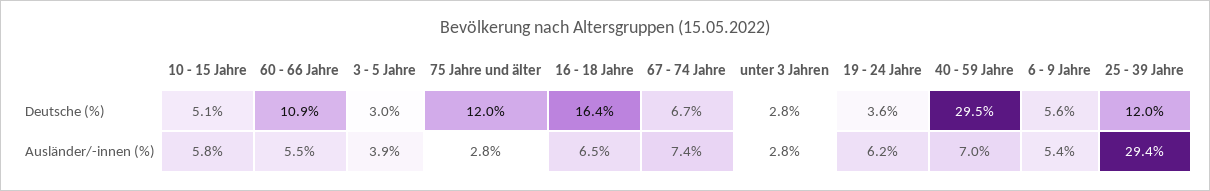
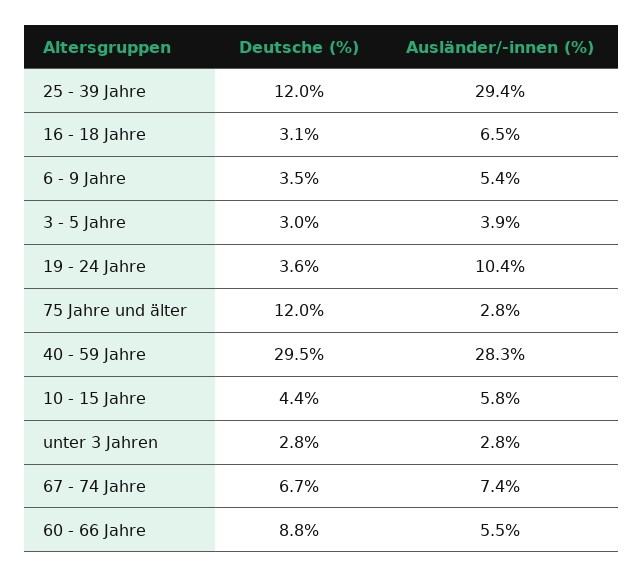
  {
    "10 - 15 Jahre": {
-     "Deutsche (%)": 5.1,
+     "Deutsche (%)": 4.4,
      "Ausländer/-innen (%)": 5.8
    },
    "60 - 66 Jahre": {
-     "Deutsche (%)": 10.9,
+     "Deutsche (%)": 8.8,
      "Ausländer/-innen (%)": 5.5
    },
    "3 - 5 Jahre": {
      "Deutsche (%)": 3,
      "Ausländer/-innen (%)": 3.9
    },
    "75 Jahre und älter": {
      "Deutsche (%)": 12,
      "Ausländer/-innen (%)": 2.8
    },
    "16 - 18 Jahre": {
-     "Deutsche (%)": 16.4,
+     "Deutsche (%)": 3.1,
      "Ausländer/-innen (%)": 6.5
    },
    "67 - 74 Jahre": {
      "Deutsche (%)": 6.7,
      "Ausländer/-innen (%)": 7.4
    },
    "unter 3 Jahren": {
      "Deutsche (%)": 2.8,
      "Ausländer/-innen (%)": 2.8
    },
    "19 - 24 Jahre": {
      "Deutsche (%)": 3.6,
-     "Ausländer/-innen (%)": 6.2
+     "Ausländer/-innen (%)": 10.4
    },
    "40 - 59 Jahre": {
      "Deutsche (%)": 29.5,
-     "Ausländer/-innen (%)": 7
+     "Ausländer/-innen (%)": 28.3
    },
    "6 - 9 Jahre": {
-     "Deutsche (%)": 5.6,
+     "Deutsche (%)": 3.5,
      "Ausländer/-innen (%)": 5.4
    },
    "25 - 39 Jahre": {
      "Deutsche (%)": 12,
      "Ausländer/-innen (%)": 29.4
    }
  }

